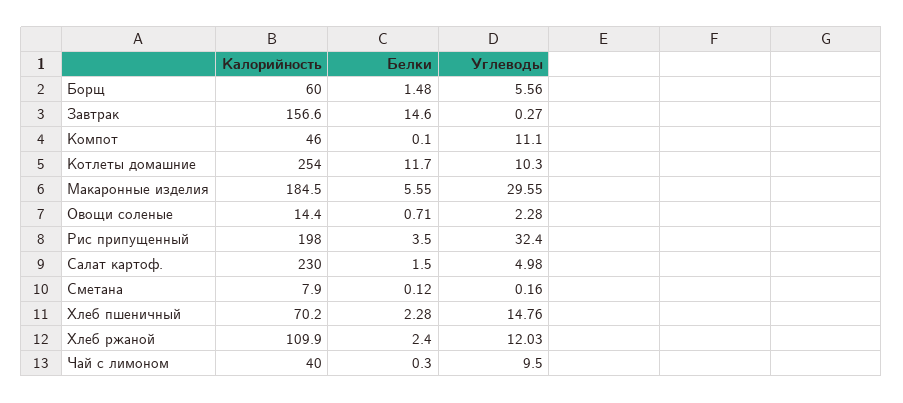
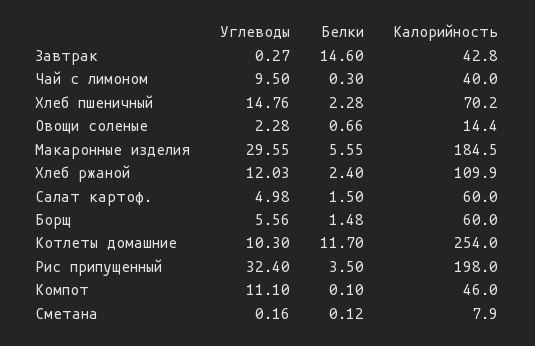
  {
    "Калорийность": {
      "Борщ": 60,
-     "Завтрак": 156.6,
+     "Завтрак": 42.8,
      "Компот": 46,
      "Котлеты домашние": 254,
      "Макаронные изделия": 184.5,
      "Овощи соленые": 14.4,
      "Рис припущенный": 198,
-     "Салат картоф.": 230,
+     "Салат картоф.": 60,
      "Сметана": 7.9,
      "Хлеб пшеничный": 70.2,
      "Хлеб ржаной": 109.9,
      "Чай с лимоном": 40
    },
    "Белки": {
      "Борщ": 1.48,
      "Завтрак": 14.6,
      "Компот": 0.1,
      "Котлеты домашние": 11.7,
      "Макаронные изделия": 5.55,
-     "Овощи соленые": 0.71,
+     "Овощи соленые": 0.66,
      "Рис припущенный": 3.5,
      "Салат картоф.": 1.5,
      "Сметана": 0.12,
      "Хлеб пшеничный": 2.28,
      "Хлеб ржаной": 2.4,
      "Чай с лимоном": 0.3
    },
    "Углеводы": {
      "Борщ": 5.56,
      "Завтрак": 0.27,
      "Компот": 11.1,
      "Котлеты домашние": 10.3,
      "Макаронные изделия": 29.55,
      "Овощи соленые": 2.28,
      "Рис припущенный": 32.4,
      "Салат картоф.": 4.98,
      "Сметана": 0.16,
      "Хлеб пшеничный": 14.76,
      "Хлеб ржаной": 12.03,
      "Чай с лимоном": 9.5
    }
  }

